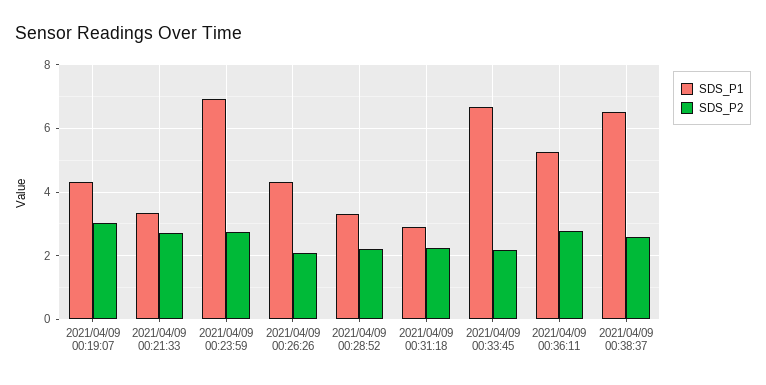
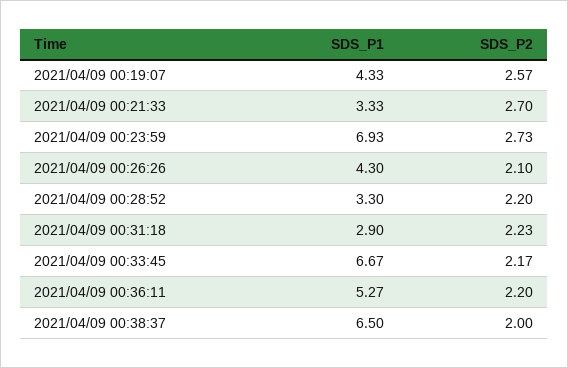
  {
    "SDS_P1": {
      "2021/04/09 00:19:07": 4.33,
      "2021/04/09 00:21:33": 3.33,
      "2021/04/09 00:23:59": 6.93,
      "2021/04/09 00:26:26": 4.3,
      "2021/04/09 00:28:52": 3.3,
      "2021/04/09 00:31:18": 2.9,
      "2021/04/09 00:33:45": 6.67,
      "2021/04/09 00:36:11": 5.27,
      "2021/04/09 00:38:37": 6.5
    },
    "SDS_P2": {
-     "2021/04/09 00:19:07": 3,
+     "2021/04/09 00:19:07": 2.57,
      "2021/04/09 00:21:33": 2.7,
      "2021/04/09 00:23:59": 2.73,
      "2021/04/09 00:26:26": 2.1,
      "2021/04/09 00:28:52": 2.2,
      "2021/04/09 00:31:18": 2.23,
      "2021/04/09 00:33:45": 2.17,
-     "2021/04/09 00:36:11": 2.8,
+     "2021/04/09 00:36:11": 2.2,
-     "2021/04/09 00:38:37": 2.6
+     "2021/04/09 00:38:37": 2
    }
  }

